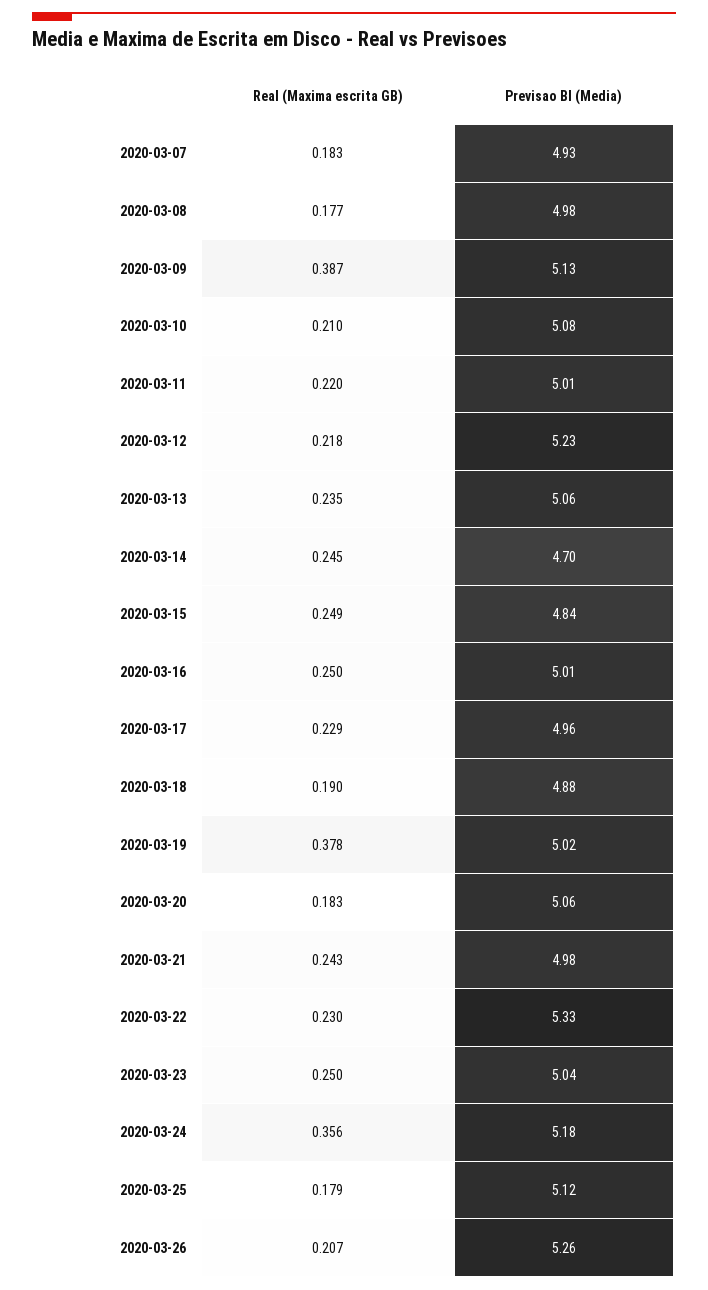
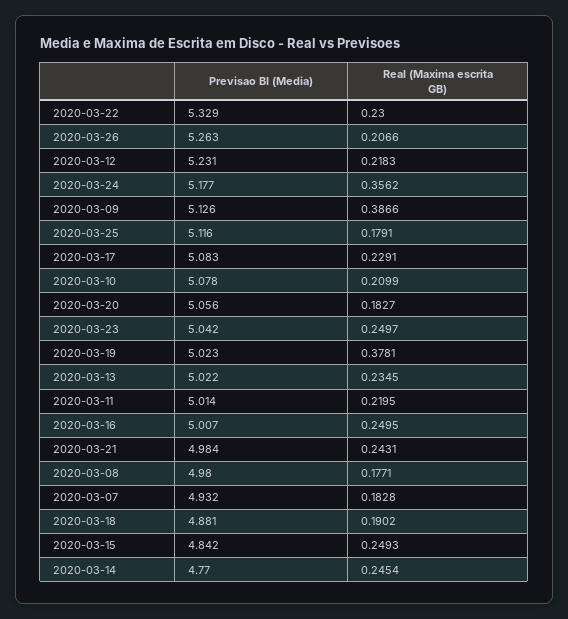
  {
    "Real (Maxima escrita GB)": {
      "2020-03-07": 0.1828,
      "2020-03-08": 0.1771,
      "2020-03-09": 0.3866,
      "2020-03-10": 0.2099,
      "2020-03-11": 0.2195,
      "2020-03-12": 0.2183,
      "2020-03-13": 0.2345,
      "2020-03-14": 0.2454,
      "2020-03-15": 0.2493,
      "2020-03-16": 0.2495,
      "2020-03-17": 0.2291,
      "2020-03-18": 0.1902,
      "2020-03-19": 0.3781,
      "2020-03-20": 0.1827,
      "2020-03-21": 0.2431,
      "2020-03-22": 0.23,
      "2020-03-23": 0.2497,
      "2020-03-24": 0.3562,
      "2020-03-25": 0.1791,
      "2020-03-26": 0.2066
    },
    "Previsao BI (Media)": {
      "2020-03-07": 4.932,
      "2020-03-08": 4.98,
      "2020-03-09": 5.126,
      "2020-03-10": 5.078,
      "2020-03-11": 5.014,
      "2020-03-12": 5.231,
-     "2020-03-13": 5.06,
+     "2020-03-13": 5.022,
-     "2020-03-14": 4.7,
+     "2020-03-14": 4.77,
      "2020-03-15": 4.842,
      "2020-03-16": 5.007,
-     "2020-03-17": 4.96,
+     "2020-03-17": 5.083,
      "2020-03-18": 4.881,
      "2020-03-19": 5.023,
      "2020-03-20": 5.056,
      "2020-03-21": 4.984,
      "2020-03-22": 5.329,
      "2020-03-23": 5.042,
      "2020-03-24": 5.177,
      "2020-03-25": 5.116,
      "2020-03-26": 5.263
    }
  }

